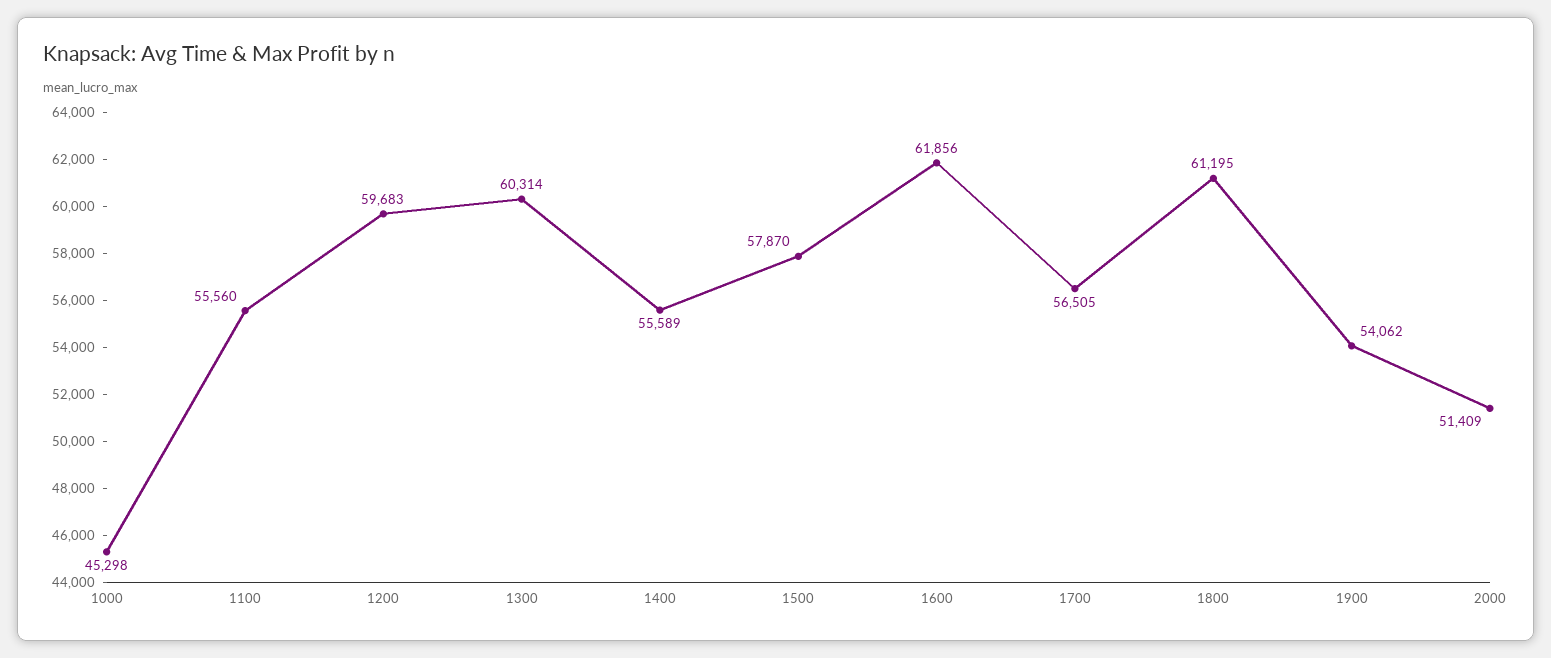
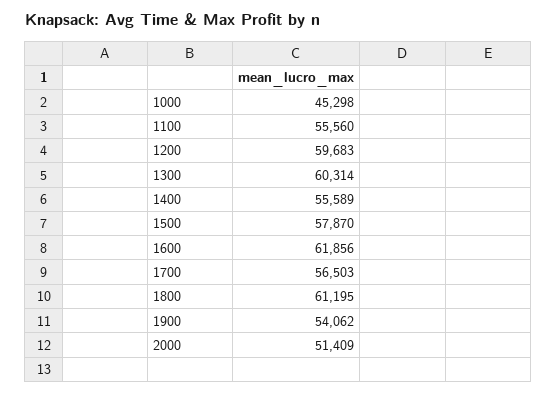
  {
    "1000": 45298,
    "1100": 55560,
    "1200": 59683,
    "1300": 60314,
    "1400": 55589,
    "1500": 57870,
    "1600": 61856,
-   "1700": 56505,
+   "1700": 56503,
    "1800": 61195,
    "1900": 54062,
    "2000": 51409
  }

